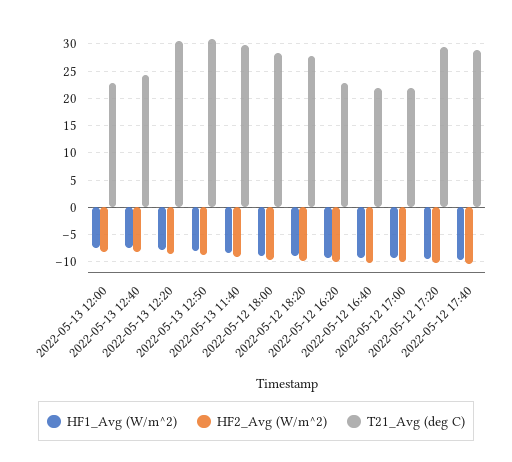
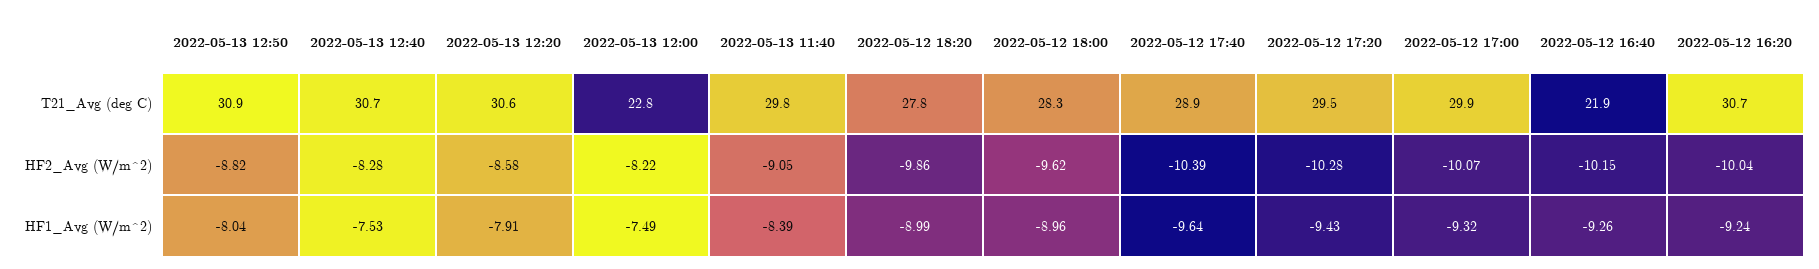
  {
    "HF1_Avg (W/m^2)": {
      "2022-05-13 12:00": -7.49,
      "2022-05-13 12:40": -7.53,
      "2022-05-13 12:20": -7.91,
      "2022-05-13 12:50": -8.04,
      "2022-05-13 11:40": -8.39,
      "2022-05-12 18:00": -8.96,
      "2022-05-12 18:20": -8.99,
      "2022-05-12 16:20": -9.24,
      "2022-05-12 16:40": -9.26,
      "2022-05-12 17:00": -9.32,
      "2022-05-12 17:20": -9.43,
      "2022-05-12 17:40": -9.64
    },
    "HF2_Avg (W/m^2)": {
      "2022-05-13 12:00": -8.22,
      "2022-05-13 12:40": -8.28,
      "2022-05-13 12:20": -8.58,
      "2022-05-13 12:50": -8.82,
      "2022-05-13 11:40": -9.05,
      "2022-05-12 18:00": -9.62,
      "2022-05-12 18:20": -9.86,
      "2022-05-12 16:20": -10.04,
      "2022-05-12 16:40": -10.15,
      "2022-05-12 17:00": -10.07,
      "2022-05-12 17:20": -10.28,
      "2022-05-12 17:40": -10.39
    },
    "T21_Avg (deg C)": {
      "2022-05-13 12:00": 22.8,
-     "2022-05-13 12:40": 25,
+     "2022-05-13 12:40": 30.7,
      "2022-05-13 12:20": 30.6,
      "2022-05-13 12:50": 30.9,
      "2022-05-13 11:40": 29.8,
      "2022-05-12 18:00": 28.3,
      "2022-05-12 18:20": 27.8,
-     "2022-05-12 16:20": 22.5,
+     "2022-05-12 16:20": 30.7,
      "2022-05-12 16:40": 21.9,
-     "2022-05-12 17:00": 22.5,
+     "2022-05-12 17:00": 29.9,
      "2022-05-12 17:20": 29.5,
      "2022-05-12 17:40": 28.9
    }
  }

